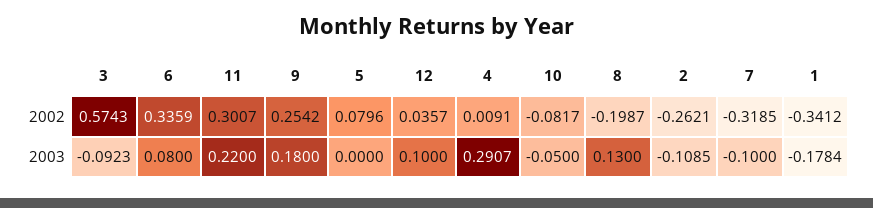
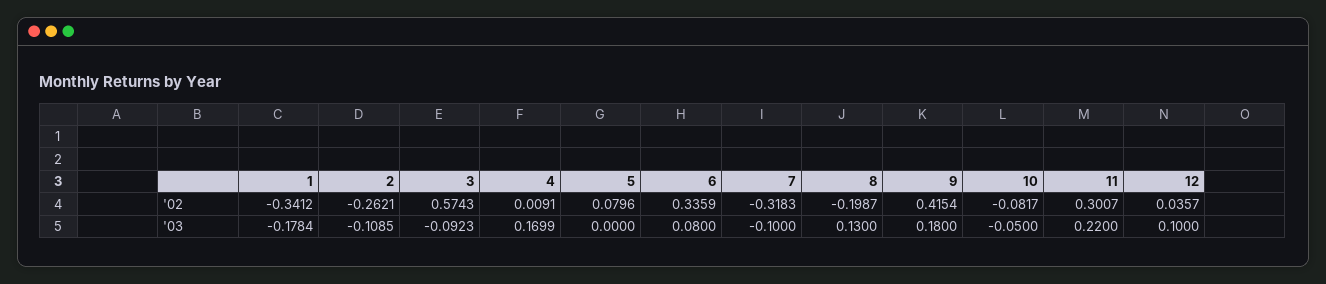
  {
    "3": {
      "2002": 0.5743,
      "2003": -0.0923
    },
    "6": {
      "2002": 0.3359,
      "2003": 0.08
    },
    "11": {
      "2002": 0.3007,
      "2003": 0.22
    },
    "9": {
-     "2002": 0.2542,
+     "2002": 0.4154,
      "2003": 0.18
    },
    "5": {
      "2002": 0.0796,
      "2003": 0
    },
    "12": {
      "2002": 0.0357,
      "2003": 0.1
    },
    "4": {
      "2002": 0.0091,
-     "2003": 0.2907
+     "2003": 0.1699
    },
    "10": {
      "2002": -0.0817,
      "2003": -0.05
    },
    "8": {
      "2002": -0.1987,
      "2003": 0.13
    },
    "2": {
      "2002": -0.2621,
      "2003": -0.1085
    },
    "7": {
-     "2002": -0.3185,
+     "2002": -0.3183,
      "2003": -0.1
    },
    "1": {
      "2002": -0.3412,
      "2003": -0.1784
    }
  }

